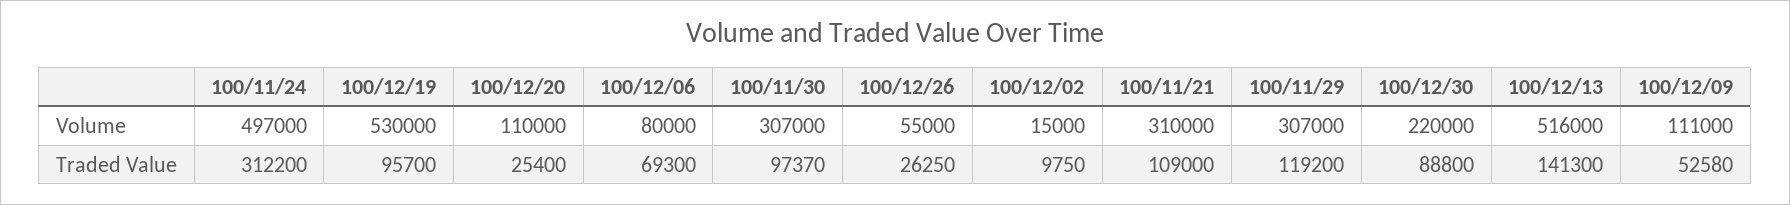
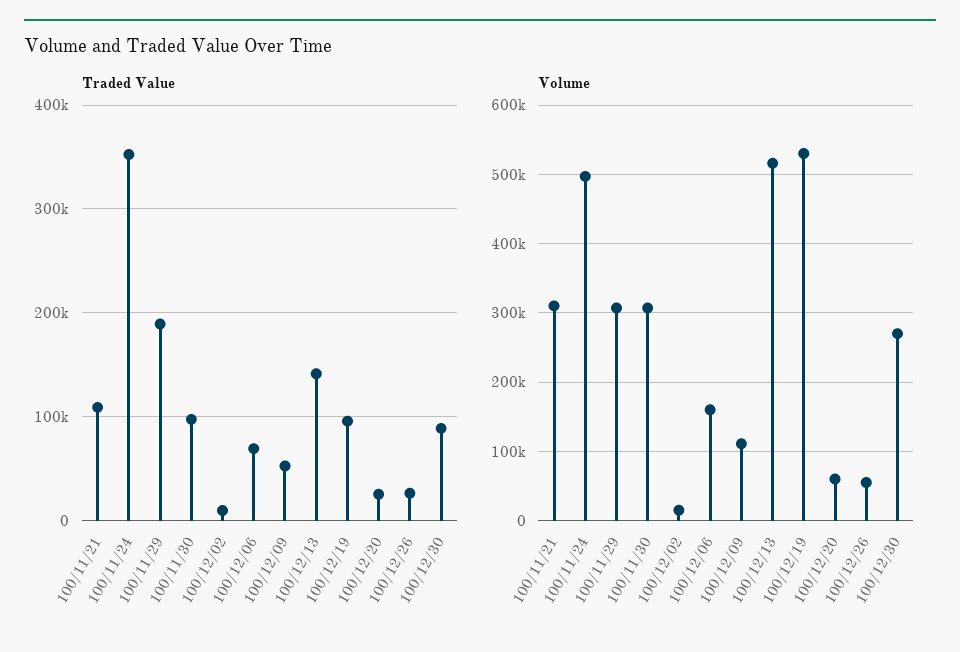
  {
    "Volume": {
      "100/11/24": 497000,
      "100/12/19": 530000,
-     "100/12/20": 110000,
+     "100/12/20": 60000,
-     "100/12/06": 80000,
+     "100/12/06": 160000,
      "100/11/30": 307000,
      "100/12/26": 55000,
      "100/12/02": 15000,
      "100/11/21": 310000,
      "100/11/29": 307000,
-     "100/12/30": 220000,
+     "100/12/30": 270000,
      "100/12/13": 516000,
      "100/12/09": 111000
    },
    "Traded Value": {
-     "100/11/24": 312200,
+     "100/11/24": 350000,
      "100/12/19": 95700,
      "100/12/20": 25400,
      "100/12/06": 69300,
      "100/11/30": 97370,
      "100/12/26": 26250,
      "100/12/02": 9750,
      "100/11/21": 109000,
-     "100/11/29": 119200,
+     "100/11/29": 190000,
      "100/12/30": 88800,
      "100/12/13": 141300,
      "100/12/09": 52580
    }
  }

